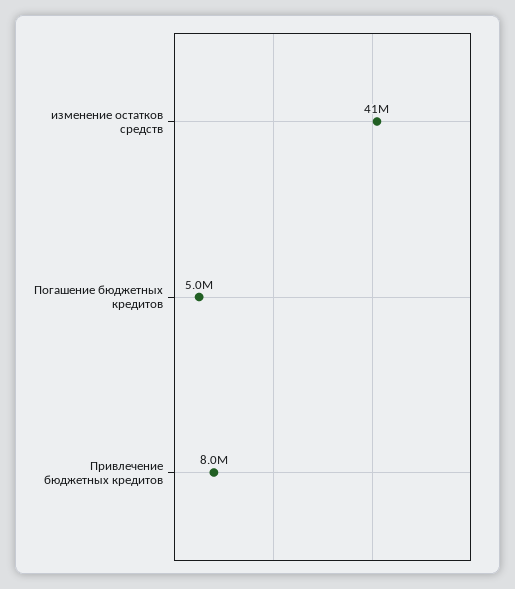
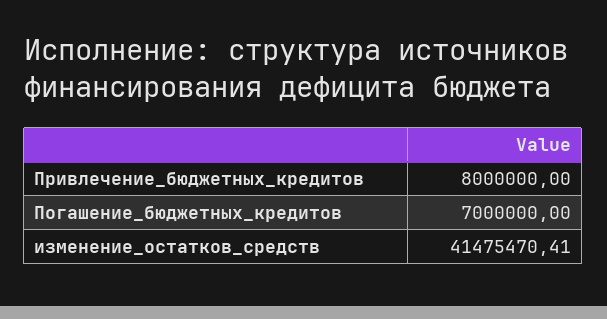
  {
    "изменение остатков средств": 41475470.41,
-   "Погашение бюджетных кредитов": 5000000,
+   "Погашение бюджетных кредитов": 7000000,
    "Привлечение бюджетных кредитов": 8000000
  }

